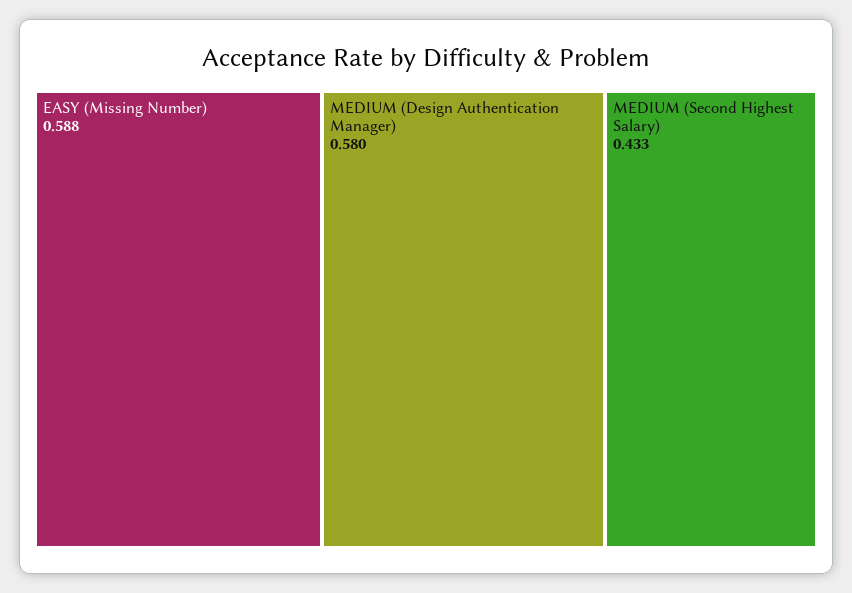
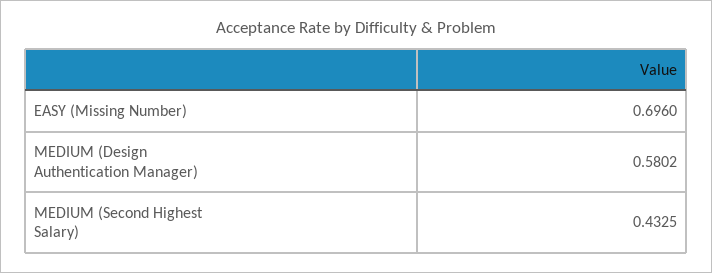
  {
-   "EASY (Missing Number)": 0.588,
+   "EASY (Missing Number)": 0.696,
    "MEDIUM (Design Authentication Manager)": 0.5802,
    "MEDIUM (Second Highest Salary)": 0.4325
  }

